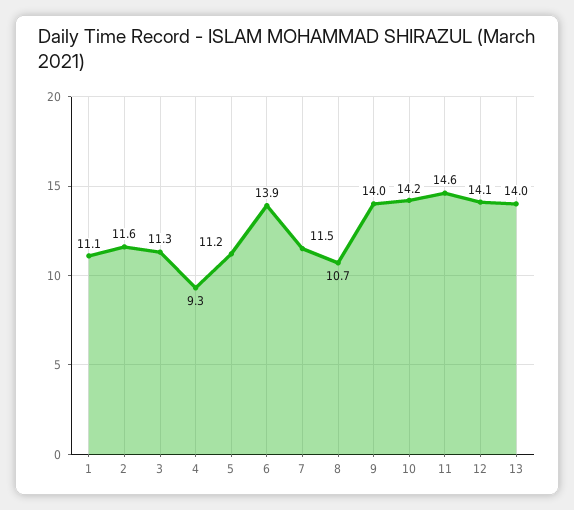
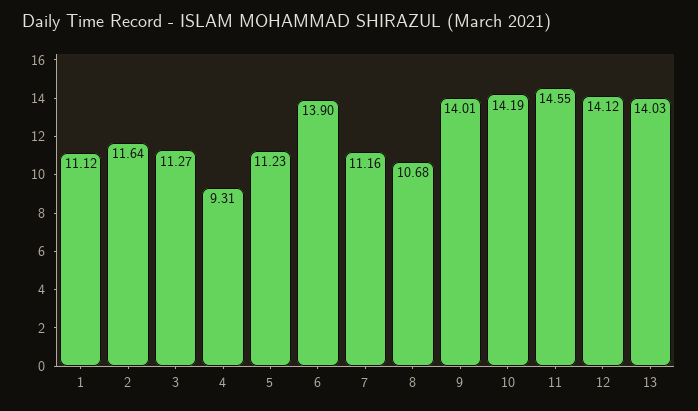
  {
    "1": 11.12,
    "2": 11.64,
    "3": 11.27,
    "4": 9.31,
    "5": 11.23,
    "6": 13.9,
-   "7": 11.5,
+   "7": 11.16,
    "8": 10.68,
    "9": 14.01,
    "10": 14.19,
    "11": 14.55,
    "12": 14.12,
    "13": 14.03
  }

